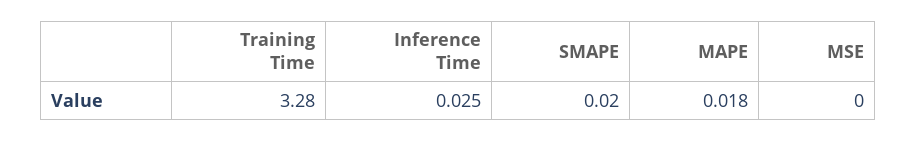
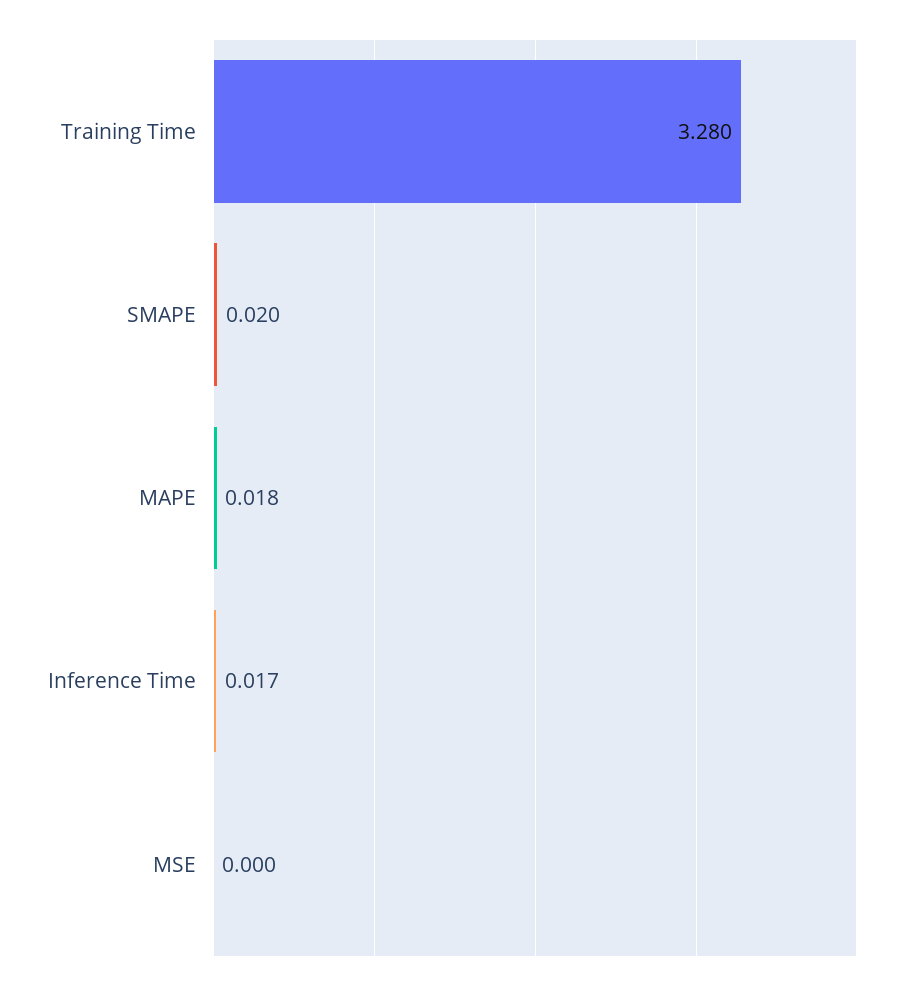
  {
    "Training Time": 3.28,
-   "Inference Time": 0.025,
+   "Inference Time": 0.017,
    "SMAPE": 0.02,
    "MAPE": 0.018,
    "MSE": 0
  }

